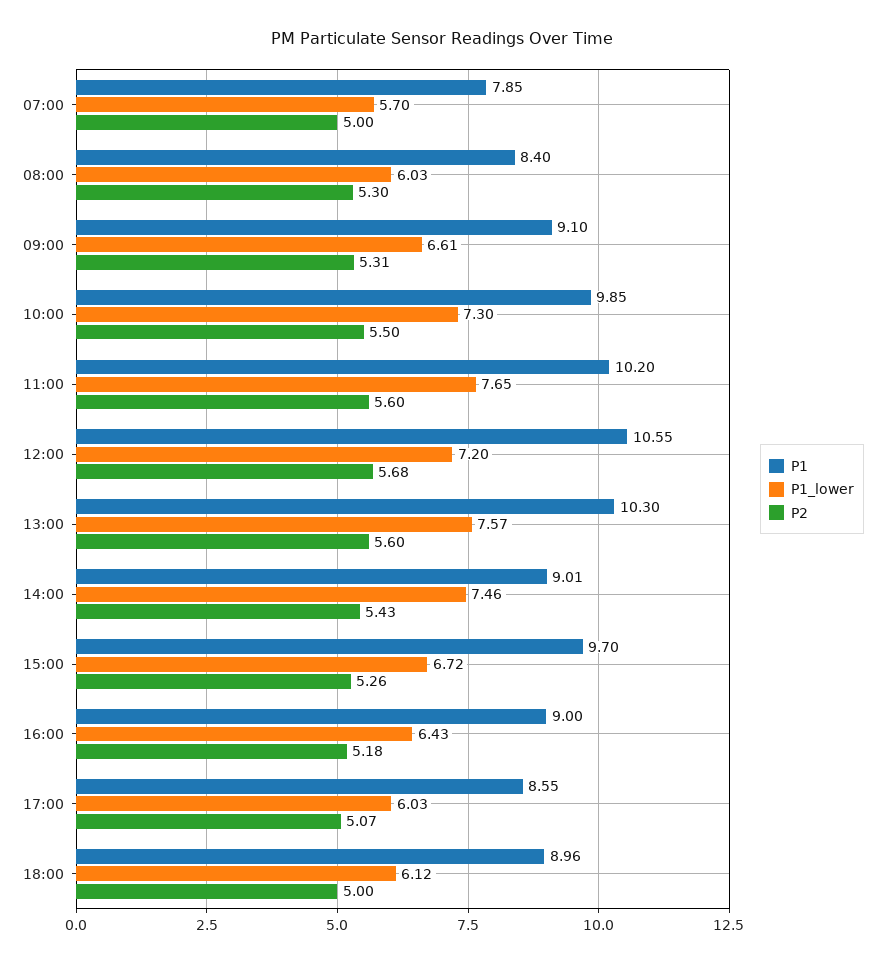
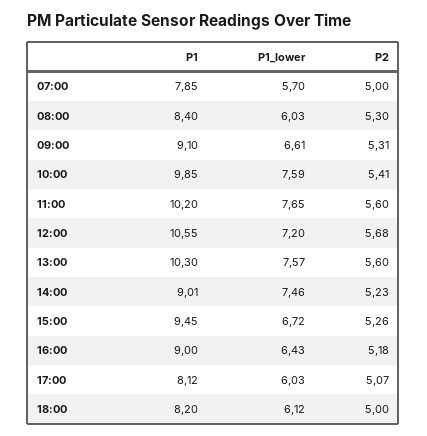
  {
    "P1": {
      "07:00": 7.85,
      "08:00": 8.4,
      "09:00": 9.1,
      "10:00": 9.85,
      "11:00": 10.2,
      "12:00": 10.55,
      "13:00": 10.3,
      "14:00": 9.01,
-     "15:00": 9.7,
+     "15:00": 9.45,
      "16:00": 9,
-     "17:00": 8.55,
+     "17:00": 8.12,
-     "18:00": 8.96
+     "18:00": 8.2
    },
    "P1_lower": {
      "07:00": 5.7,
      "08:00": 6.03,
      "09:00": 6.61,
-     "10:00": 7.3,
+     "10:00": 7.59,
      "11:00": 7.65,
      "12:00": 7.2,
      "13:00": 7.57,
      "14:00": 7.46,
      "15:00": 6.72,
      "16:00": 6.43,
      "17:00": 6.03,
      "18:00": 6.12
    },
    "P2": {
      "07:00": 5,
      "08:00": 5.3,
      "09:00": 5.31,
-     "10:00": 5.5,
+     "10:00": 5.41,
      "11:00": 5.6,
      "12:00": 5.68,
      "13:00": 5.6,
-     "14:00": 5.43,
+     "14:00": 5.23,
      "15:00": 5.26,
      "16:00": 5.18,
      "17:00": 5.07,
      "18:00": 5
    }
  }

